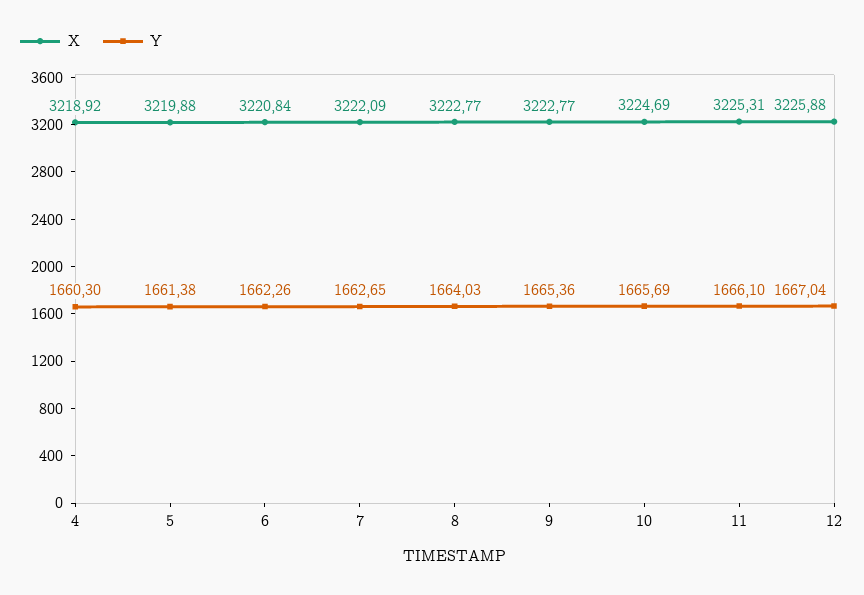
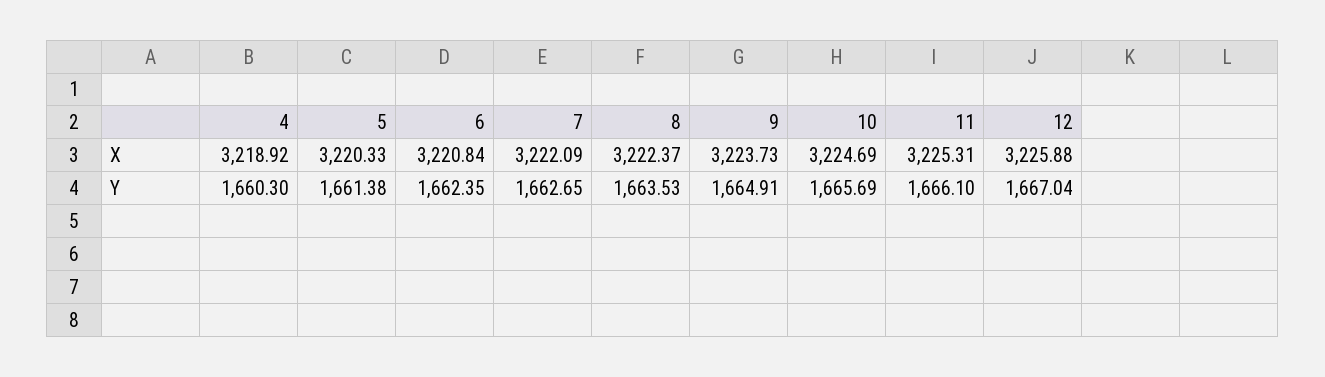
  {
    "X": {
      "4": 3218.92,
-     "5": 3219.88,
+     "5": 3220.33,
      "6": 3220.84,
      "7": 3222.09,
-     "8": 3222.77,
+     "8": 3222.37,
-     "9": 3222.77,
+     "9": 3223.73,
      "10": 3224.69,
      "11": 3225.31,
      "12": 3225.88
    },
    "Y": {
      "4": 1660.3,
      "5": 1661.38,
-     "6": 1662.26,
+     "6": 1662.35,
      "7": 1662.65,
-     "8": 1664.03,
+     "8": 1663.53,
-     "9": 1665.36,
+     "9": 1664.91,
      "10": 1665.69,
      "11": 1666.1,
      "12": 1667.04
    }
  }

